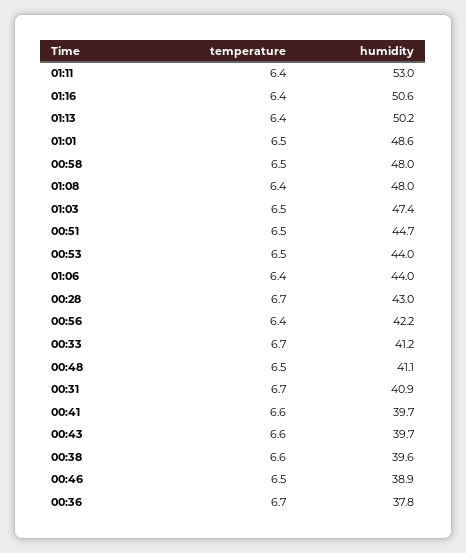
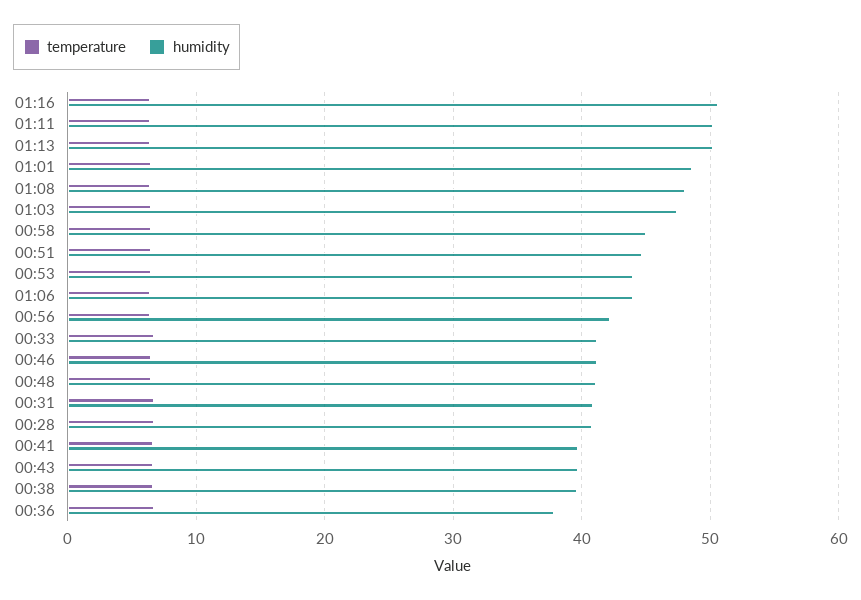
  {
    "temperature": {
      "01:11": 6.4,
      "01:16": 6.4,
      "01:13": 6.4,
      "01:01": 6.5,
      "00:58": 6.5,
      "01:08": 6.4,
      "01:03": 6.5,
      "00:51": 6.5,
      "00:53": 6.5,
      "01:06": 6.4,
      "00:28": 6.7,
      "00:56": 6.4,
      "00:33": 6.7,
      "00:48": 6.5,
      "00:31": 6.7,
      "00:41": 6.6,
      "00:43": 6.6,
      "00:38": 6.6,
      "00:46": 6.5,
      "00:36": 6.7
    },
    "humidity": {
-     "01:11": 53,
+     "01:11": 50,
      "01:16": 50.6,
      "01:13": 50.2,
      "01:01": 48.6,
-     "00:58": 48,
+     "00:58": 45,
      "01:08": 48,
      "01:03": 47.4,
      "00:51": 44.7,
      "00:53": 44,
      "01:06": 44,
-     "00:28": 43,
+     "00:28": 41,
      "00:56": 42.2,
      "00:33": 41.2,
      "00:48": 41.1,
      "00:31": 40.9,
      "00:41": 39.7,
      "00:43": 39.7,
      "00:38": 39.6,
-     "00:46": 38.9,
+     "00:46": 41,
      "00:36": 37.8
    }
  }

